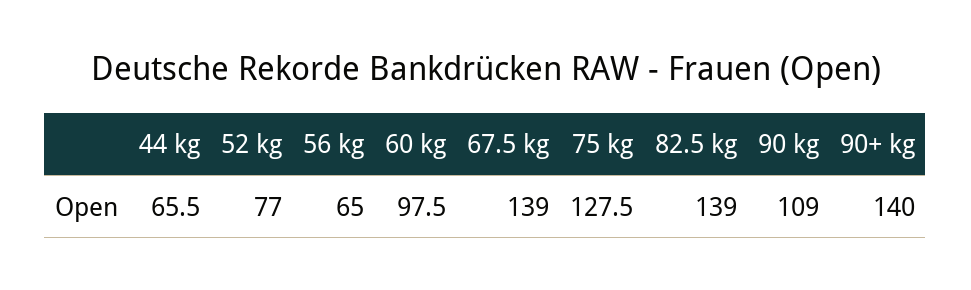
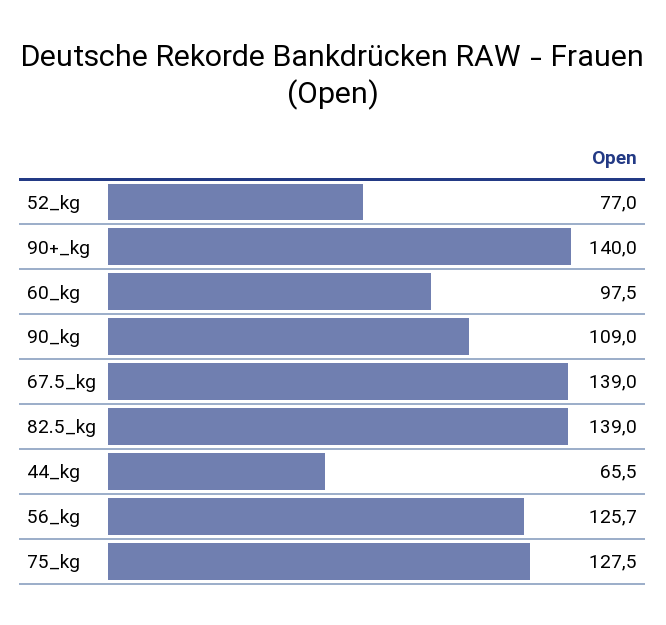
  {
    "44 kg": 65.5,
    "52 kg": 77,
-   "56 kg": 65,
+   "56 kg": 125.7,
    "60 kg": 97.5,
    "67.5 kg": 139,
    "75 kg": 127.5,
    "82.5 kg": 139,
    "90 kg": 109,
    "90+ kg": 140
  }

